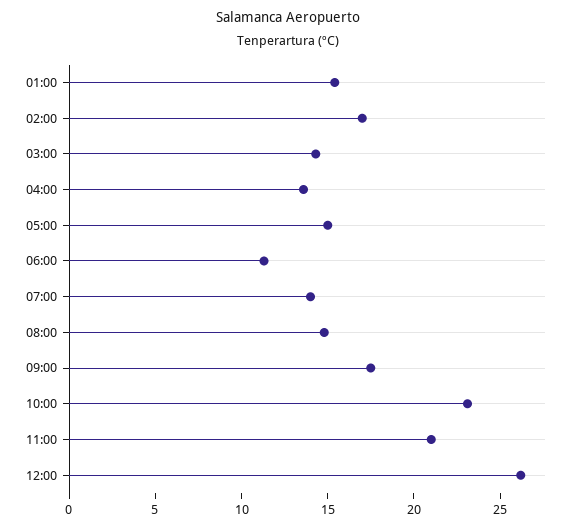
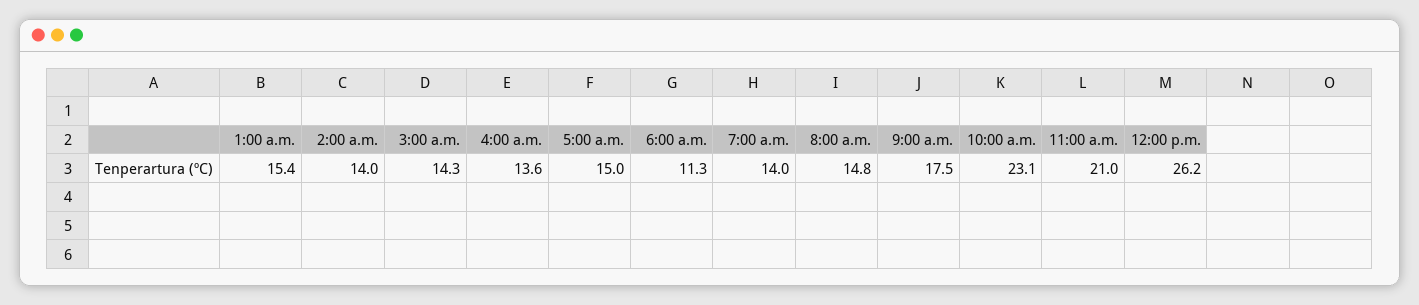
  {
    "01:00": 15.4,
-   "02:00": 17,
+   "02:00": 14,
    "03:00": 14.3,
    "04:00": 13.6,
    "05:00": 15,
    "06:00": 11.3,
    "07:00": 14,
    "08:00": 14.8,
    "09:00": 17.5,
    "10:00": 23.1,
    "11:00": 21,
    "12:00": 26.2
  }

